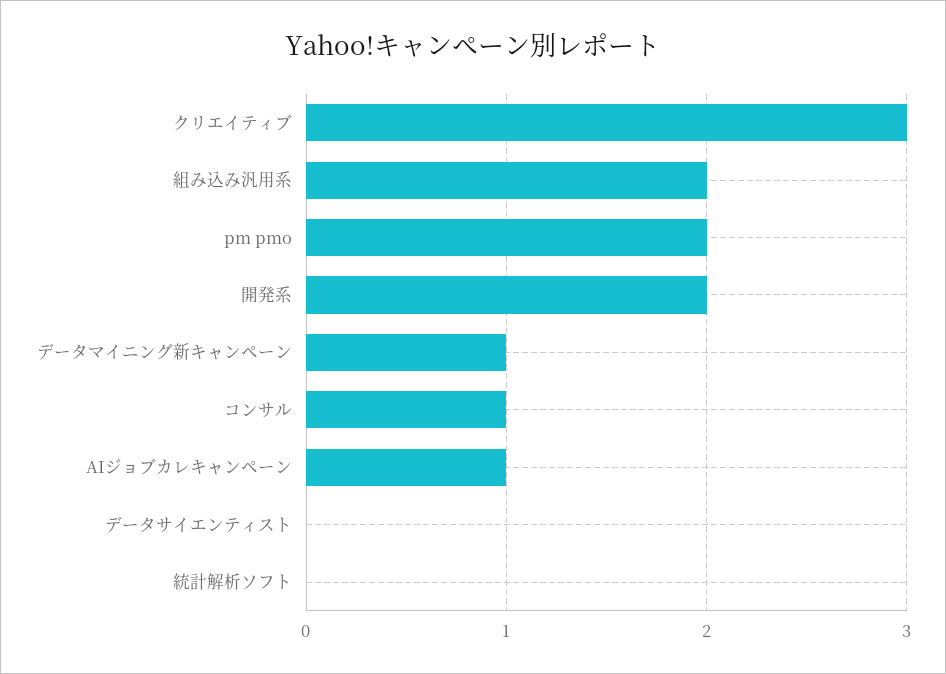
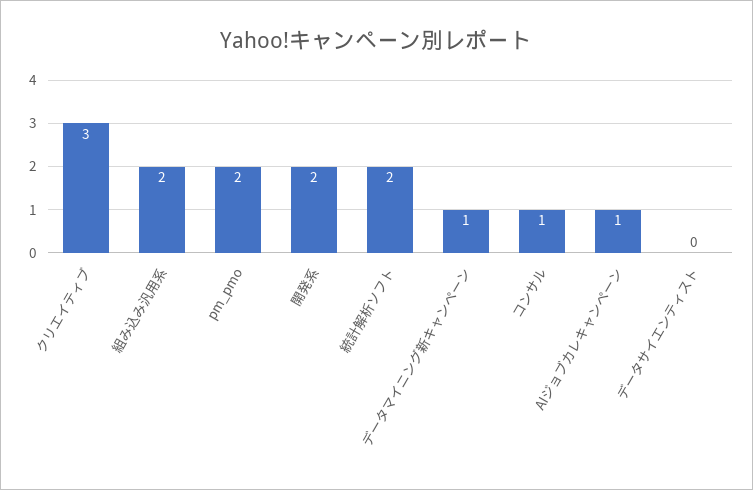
  {
    "クリエイティブ": 3,
    "組み込み汎用系": 2,
    "pm pmo": 2,
    "開発系": 2,
    "データマイニング新キャンペーン": 1,
    "コンサル": 1,
    "AIジョブカレキャンペーン": 1,
    "データサイエンティスト": 0,
-   "統計解析ソフト": 0
+   "統計解析ソフト": 2
  }

